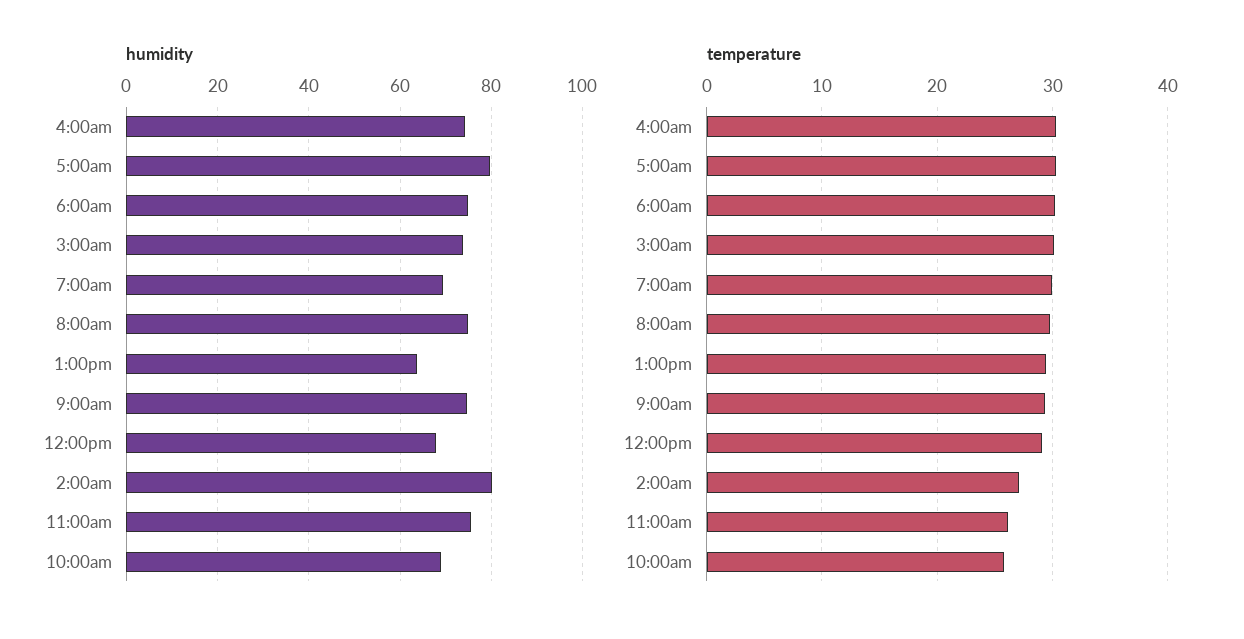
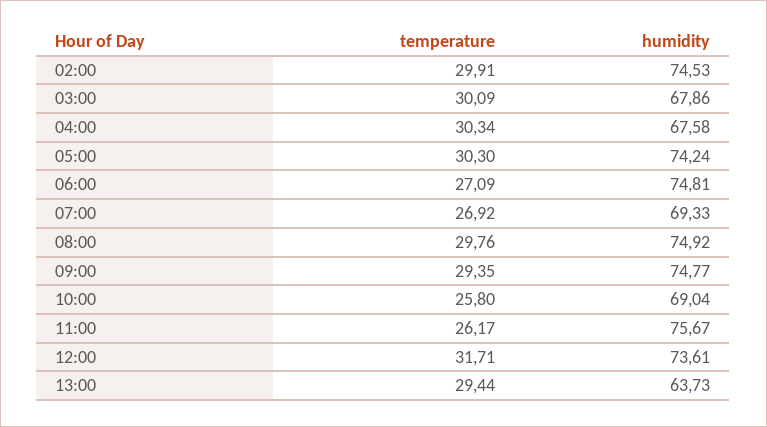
  {
    "humidity": {
-     "4:00am": 74,
+     "4:00am": 67.58,
-     "5:00am": 80,
+     "5:00am": 74.24,
      "6:00am": 74.81,
-     "3:00am": 74,
+     "3:00am": 67.86,
      "7:00am": 69.33,
      "8:00am": 74.92,
      "1:00pm": 63.73,
      "9:00am": 74.77,
-     "12:00pm": 68,
+     "12:00pm": 73.61,
-     "2:00am": 80,
+     "2:00am": 74.53,
      "11:00am": 75.67,
      "10:00am": 69.04
    },
    "temperature": {
      "4:00am": 30.34,
      "5:00am": 30.3,
-     "6:00am": 30,
+     "6:00am": 27.09,
      "3:00am": 30.09,
-     "7:00am": 30,
+     "7:00am": 26.92,
      "8:00am": 29.76,
      "1:00pm": 29.44,
      "9:00am": 29.35,
-     "12:00pm": 29,
+     "12:00pm": 31.71,
-     "2:00am": 27,
+     "2:00am": 29.91,
      "11:00am": 26.17,
      "10:00am": 25.8
    }
  }

